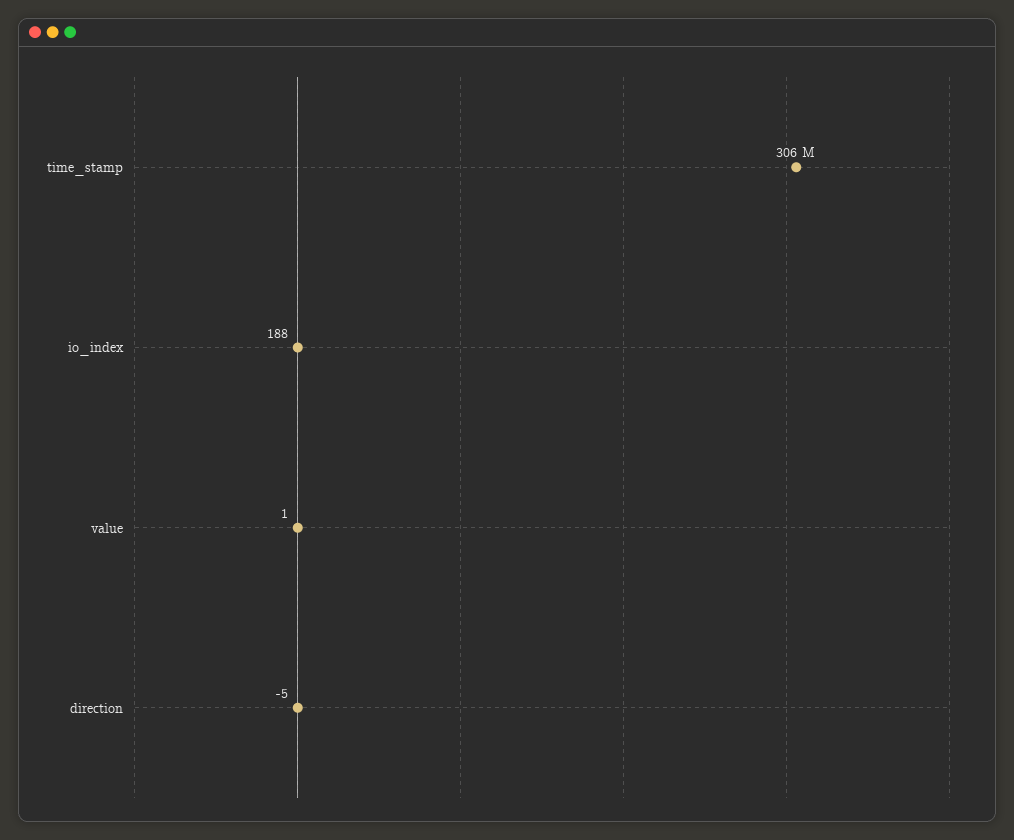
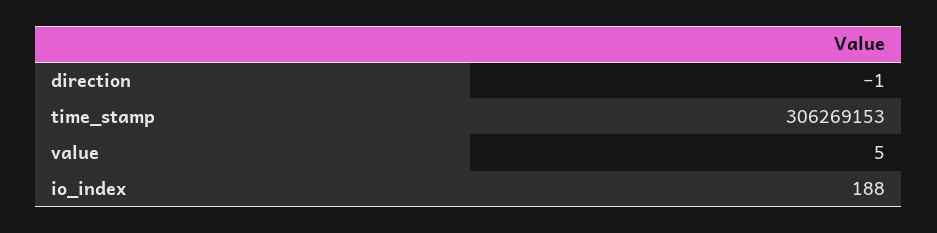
  {
    "time_stamp": 306269153,
    "io_index": 188,
-   "value": 1,
+   "value": 5,
-   "direction": -5
+   "direction": -1
  }

